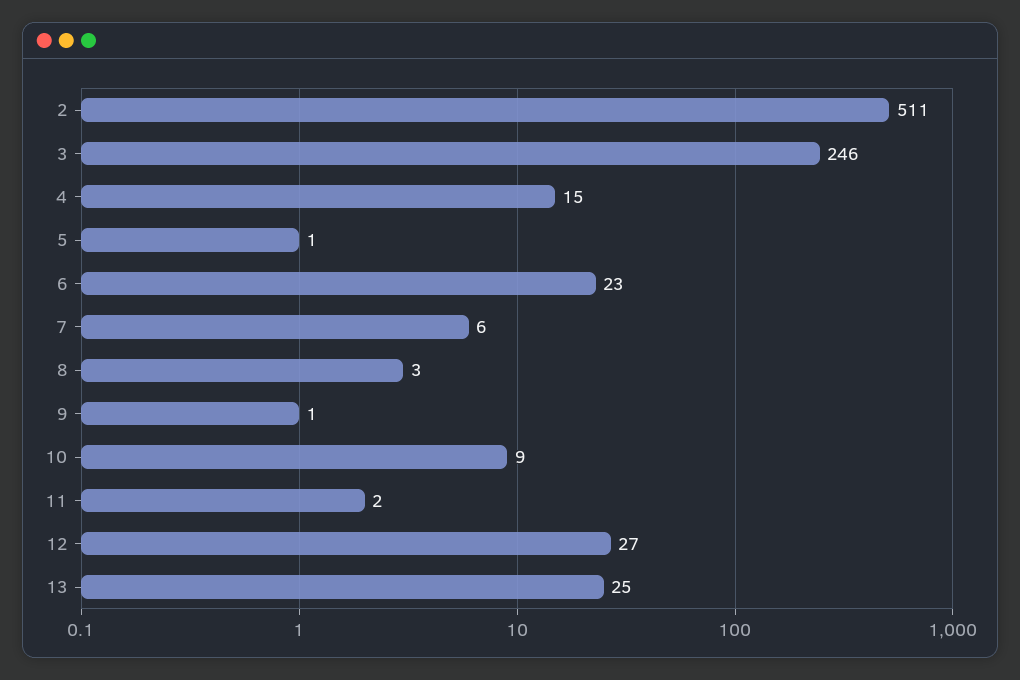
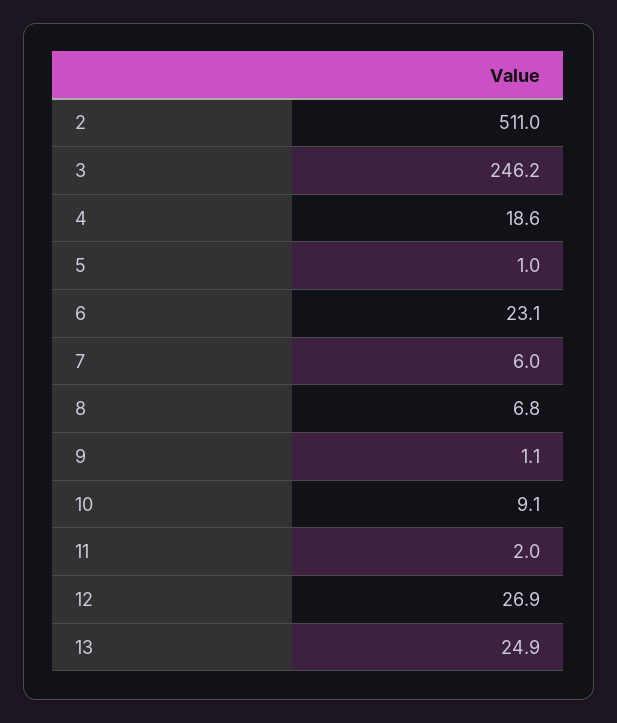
  {
    "2": 511,
    "3": 246.2,
-   "4": 15,
+   "4": 18.6,
    "5": 1,
    "6": 23.1,
    "7": 6,
-   "8": 3,
+   "8": 6.8,
    "9": 1.1,
    "10": 9.1,
    "11": 2,
    "12": 26.9,
    "13": 24.9
  }

